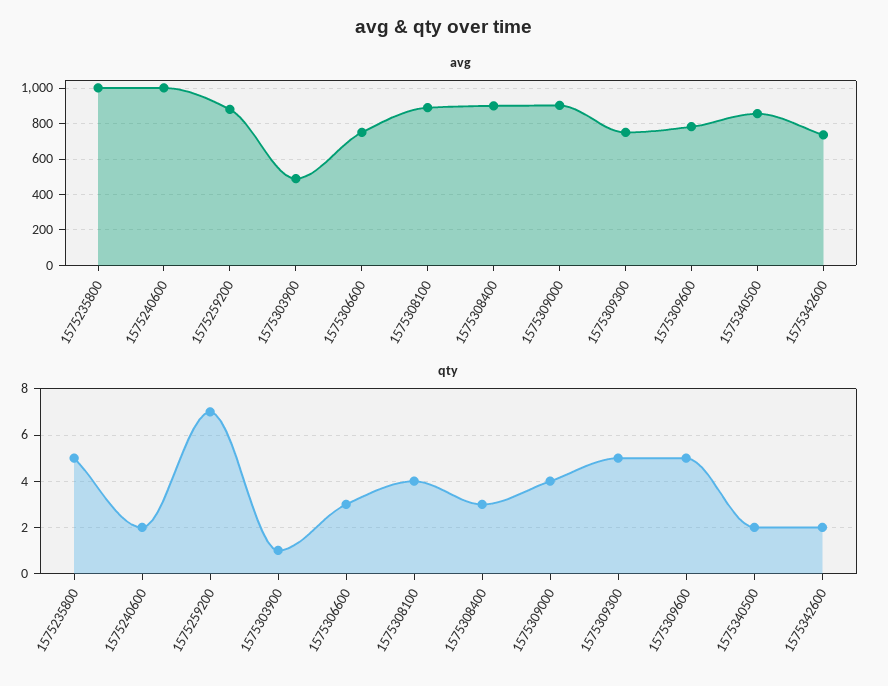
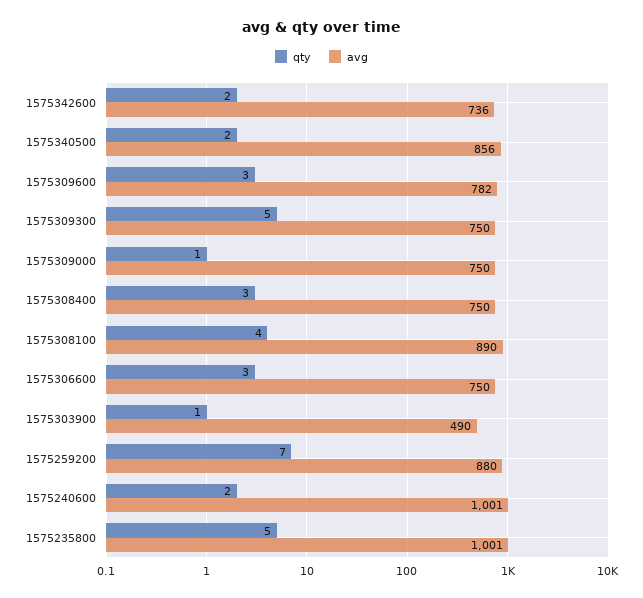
  {
    "avg": {
      "1575235800": 1001,
      "1575240600": 1001,
      "1575259200": 880,
      "1575303900": 490,
      "1575306600": 750,
      "1575308100": 890,
-     "1575308400": 900,
+     "1575308400": 750,
-     "1575309000": 900,
+     "1575309000": 750,
      "1575309300": 750,
      "1575309600": 782,
      "1575340500": 856,
      "1575342600": 736
    },
    "qty": {
      "1575235800": 5,
      "1575240600": 2,
      "1575259200": 7,
      "1575303900": 1,
      "1575306600": 3,
      "1575308100": 4,
      "1575308400": 3,
-     "1575309000": 4,
+     "1575309000": 1,
      "1575309300": 5,
-     "1575309600": 5,
+     "1575309600": 3,
      "1575340500": 2,
      "1575342600": 2
    }
  }

